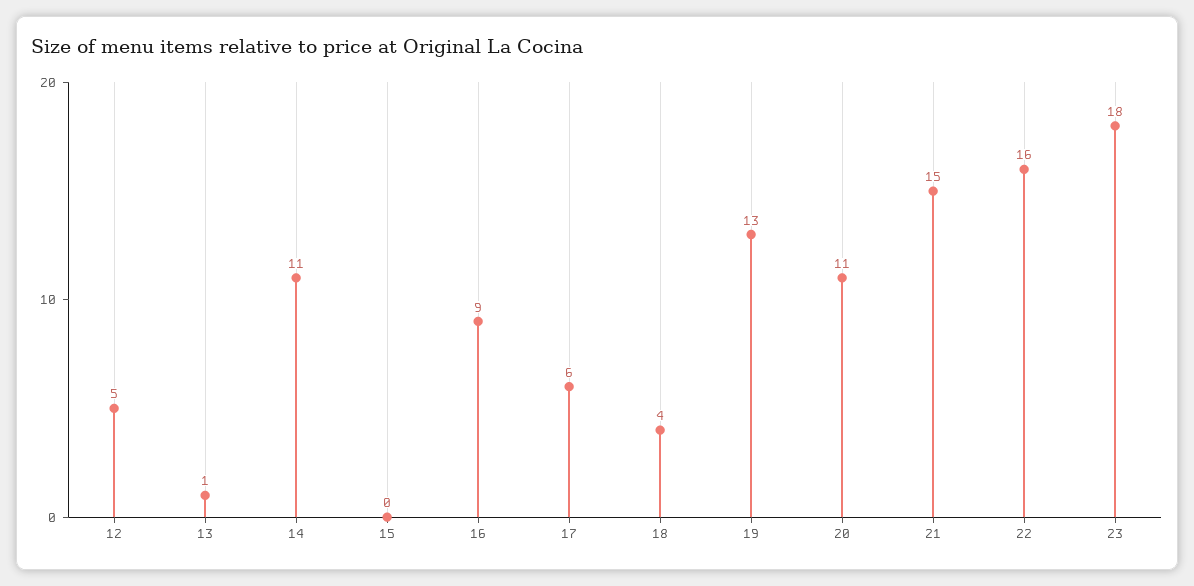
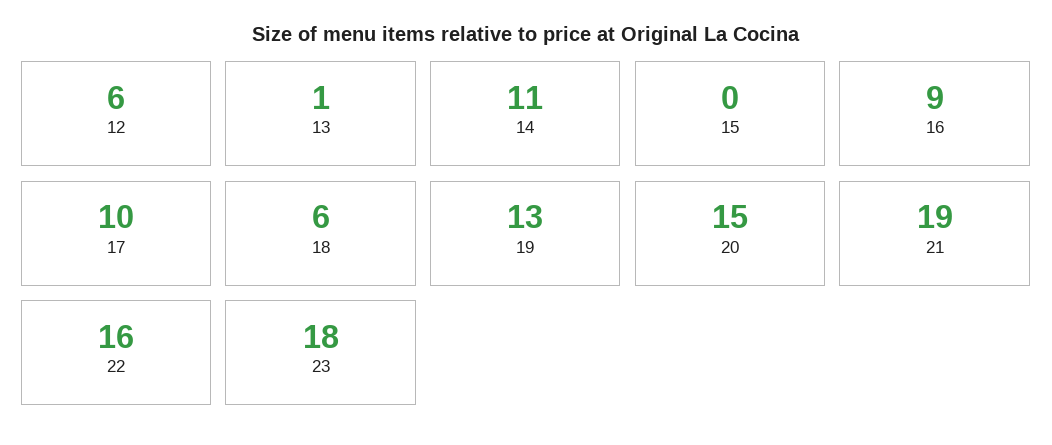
  {
-   "12": 5,
+   "12": 6,
    "13": 1,
    "14": 11,
    "15": 0,
    "16": 9,
-   "17": 6,
+   "17": 10,
-   "18": 4,
+   "18": 6,
    "19": 13,
-   "20": 11,
+   "20": 15,
-   "21": 15,
+   "21": 19,
    "22": 16,
    "23": 18
  }

